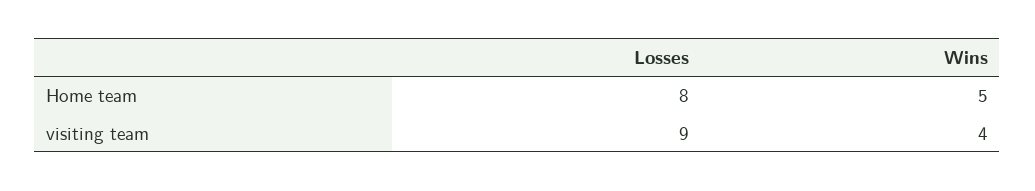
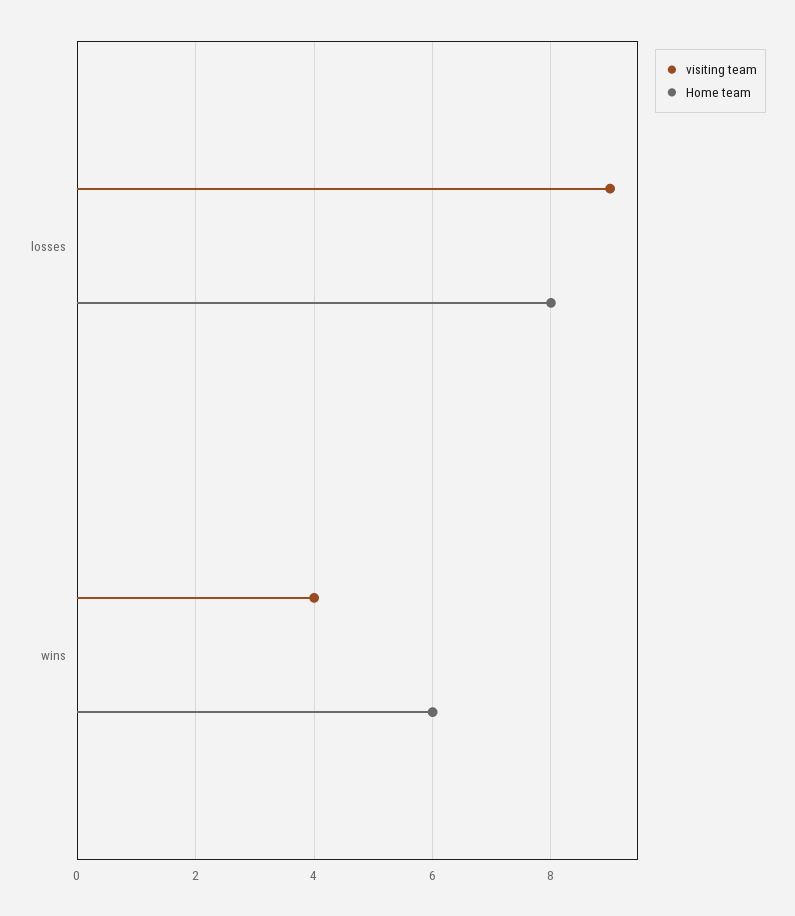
  {
    "Home team": {
      "Losses": 8,
-     "Wins": 5
+     "Wins": 6
    },
    "visiting team": {
      "Losses": 9,
      "Wins": 4
    }
  }

